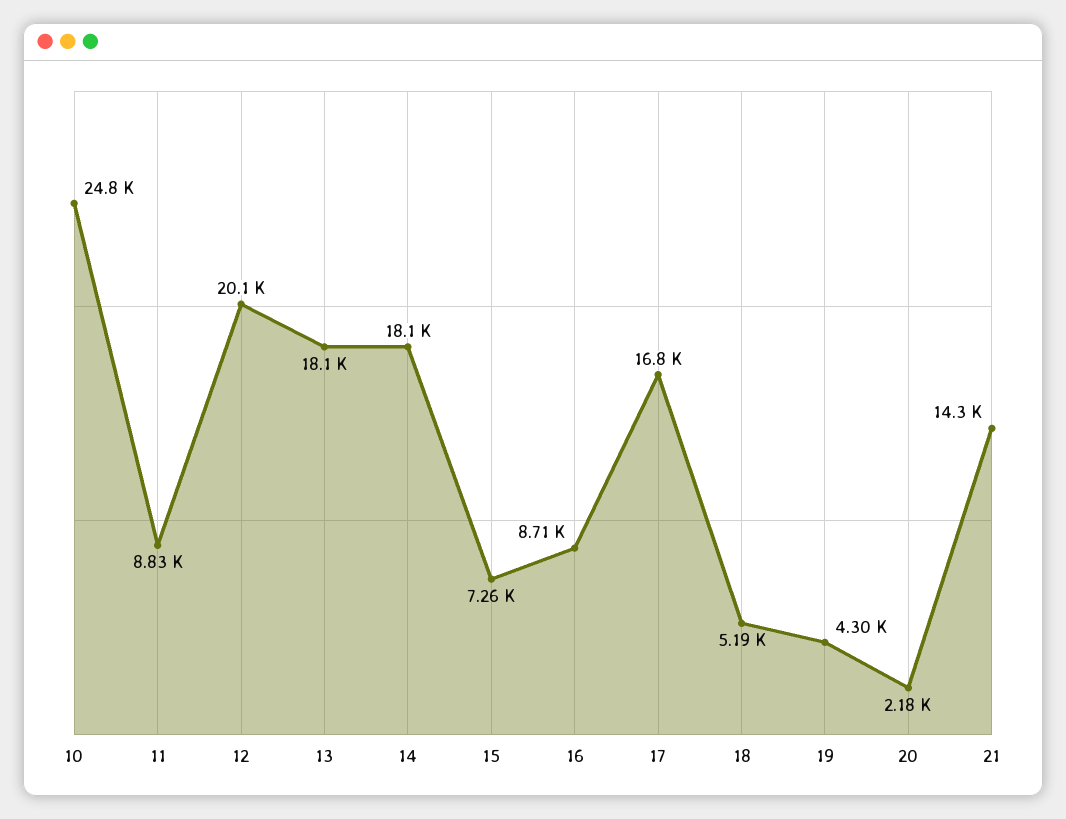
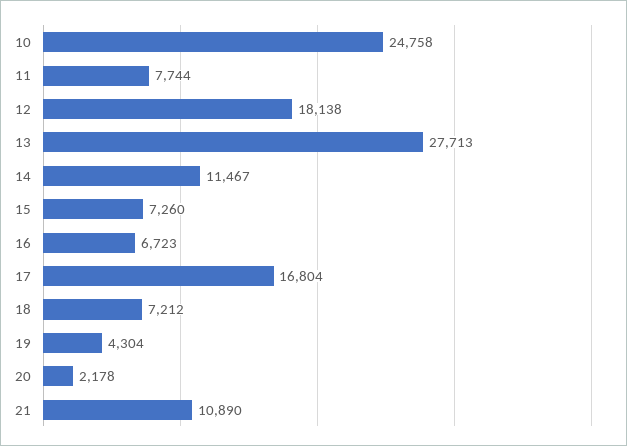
  {
    "10": 24758,
-   "11": 8830,
+   "11": 7744,
-   "12": 20100,
+   "12": 18138,
-   "13": 18100,
+   "13": 27713,
-   "14": 18100,
+   "14": 11467,
    "15": 7260,
-   "16": 8710,
+   "16": 6723,
    "17": 16804,
-   "18": 5190,
+   "18": 7212,
    "19": 4304,
    "20": 2178,
-   "21": 14300
+   "21": 10890
  }

